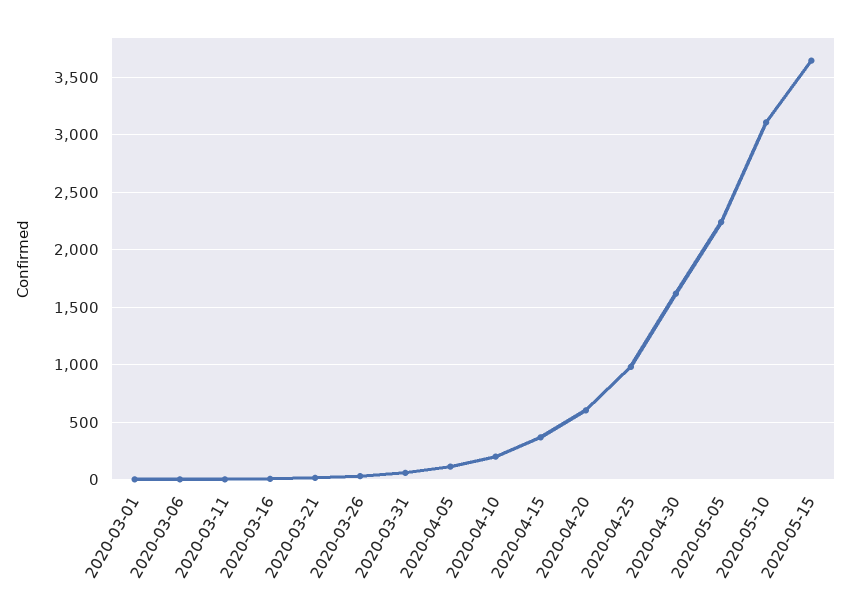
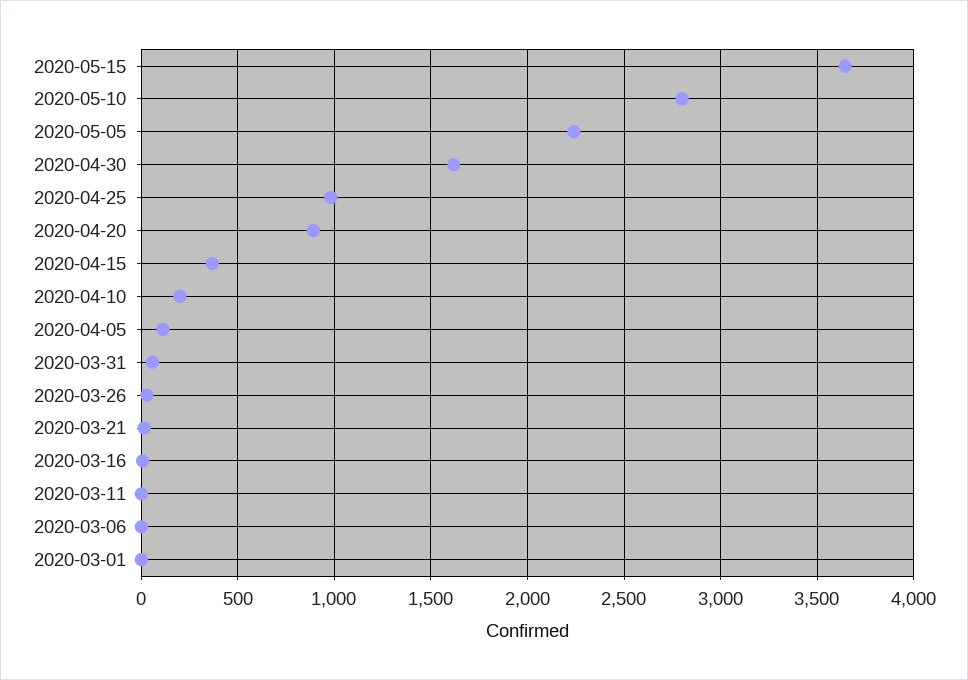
  {
    "2020-03-01": 0,
    "2020-03-06": 0,
    "2020-03-11": 0,
    "2020-03-16": 0,
    "2020-03-21": 0,
    "2020-03-26": 50,
    "2020-03-31": 50,
    "2020-04-05": 100,
    "2020-04-10": 200,
    "2020-04-15": 350,
-   "2020-04-20": 600,
+   "2020-04-20": 900,
    "2020-04-25": 1000,
    "2020-04-30": 1600,
    "2020-05-05": 2250,
-   "2020-05-10": 3100,
+   "2020-05-10": 2800,
    "2020-05-15": 3650
  }

